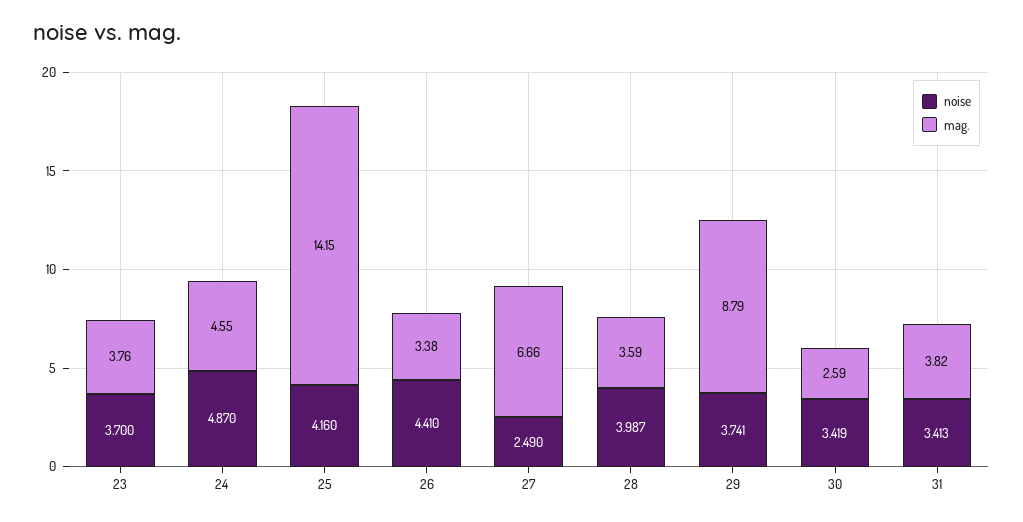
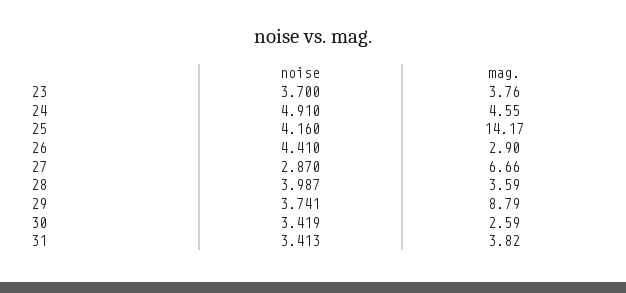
  {
    "noise": {
      "23": 3.7,
-     "24": 4.87,
+     "24": 4.91,
      "25": 4.16,
      "26": 4.41,
-     "27": 2.49,
+     "27": 2.87,
      "28": 3.987,
      "29": 3.741,
      "30": 3.419,
      "31": 3.413
    },
    "mag.": {
      "23": 3.76,
      "24": 4.55,
-     "25": 14.15,
+     "25": 14.17,
-     "26": 3.38,
+     "26": 2.9,
      "27": 6.66,
      "28": 3.59,
      "29": 8.79,
      "30": 2.59,
      "31": 3.82
    }
  }

